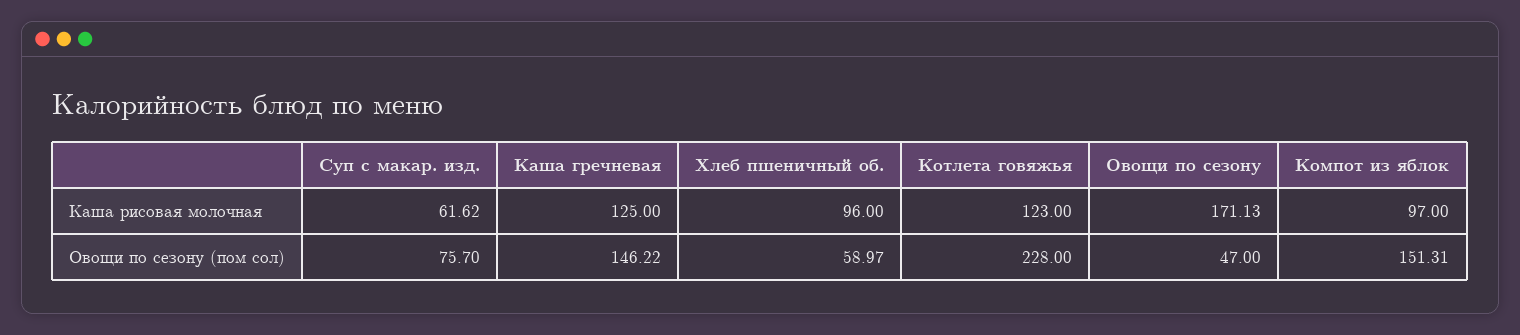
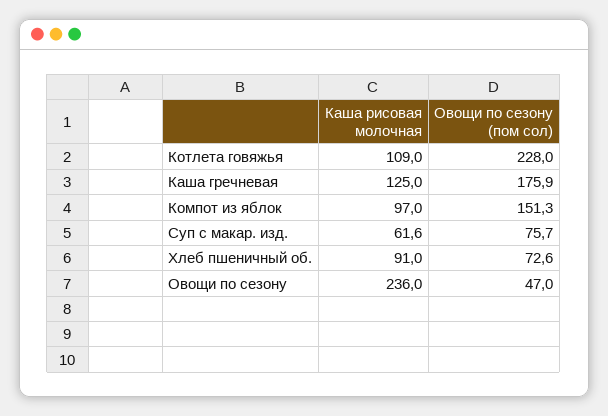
  {
    "Суп с макар. изд.": {
      "Каша рисовая молочная": 61.62,
      "Овощи по сезону (пом сол)": 75.7
    },
    "Каша гречневая": {
      "Каша рисовая молочная": 125,
-     "Овощи по сезону (пом сол)": 146.22
+     "Овощи по сезону (пом сол)": 175.9
    },
    "Хлеб пшеничный об.": {
-     "Каша рисовая молочная": 96,
+     "Каша рисовая молочная": 91,
-     "Овощи по сезону (пом сол)": 58.97
+     "Овощи по сезону (пом сол)": 72.6
    },
    "Котлета говяжья": {
-     "Каша рисовая молочная": 123,
+     "Каша рисовая молочная": 109,
      "Овощи по сезону (пом сол)": 228
    },
    "Овощи по сезону": {
-     "Каша рисовая молочная": 171.13,
+     "Каша рисовая молочная": 236,
      "Овощи по сезону (пом сол)": 47
    },
    "Компот из яблок": {
      "Каша рисовая молочная": 97,
      "Овощи по сезону (пом сол)": 151.31
    }
  }

